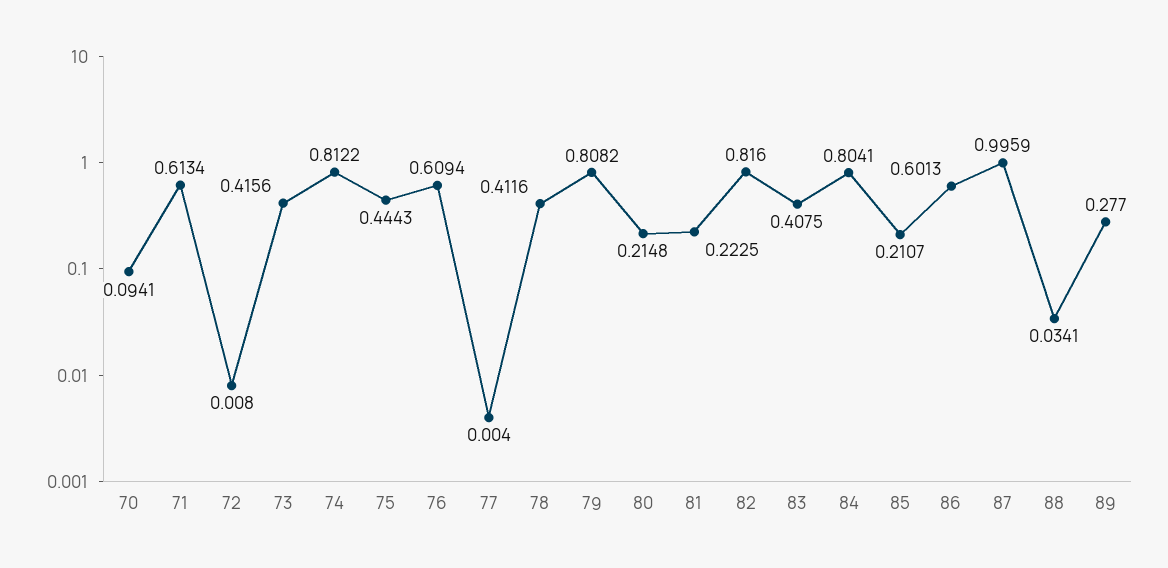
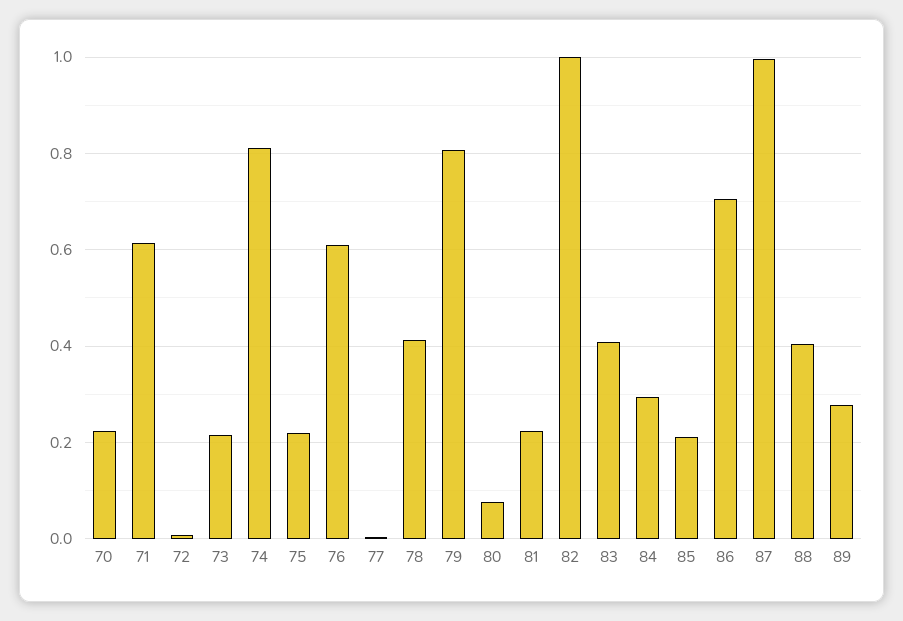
  {
-   "70": 0.0941,
+   "70": 0.22,
    "71": 0.6134,
    "72": 0.008,
-   "73": 0.4156,
+   "73": 0.22,
    "74": 0.8122,
-   "75": 0.4443,
+   "75": 0.22,
    "76": 0.6094,
    "77": 0.004,
    "78": 0.4116,
    "79": 0.8082,
-   "80": 0.2148,
+   "80": 0.08,
    "81": 0.2225,
-   "82": 0.816,
+   "82": 1,
    "83": 0.4075,
-   "84": 0.8041,
+   "84": 0.3,
    "85": 0.2107,
-   "86": 0.6013,
+   "86": 0.7,
    "87": 0.9959,
-   "88": 0.0341,
+   "88": 0.4,
    "89": 0.277
  }

